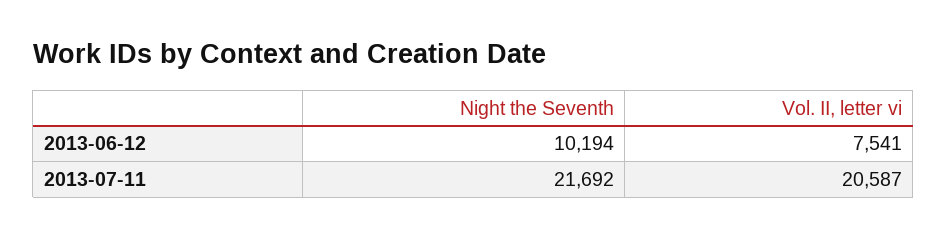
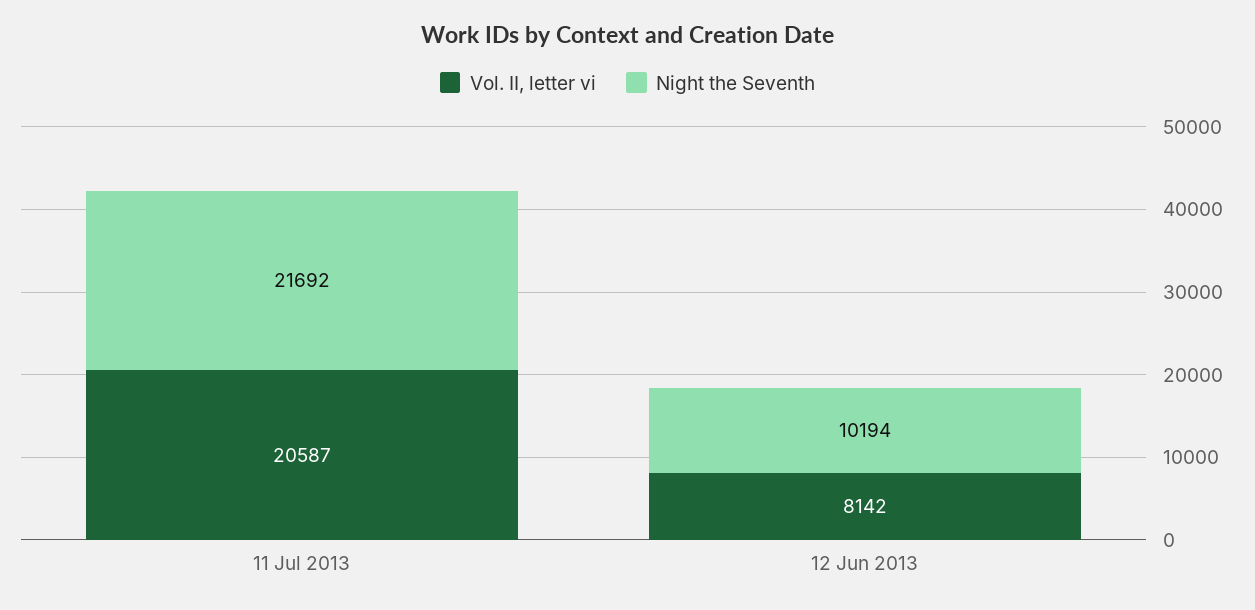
  {
    "Night the Seventh": {
      "2013-06-12": 10194,
      "2013-07-11": 21692
    },
    "Vol. II, letter vi": {
-     "2013-06-12": 7541,
+     "2013-06-12": 8142,
      "2013-07-11": 20587
    }
  }

